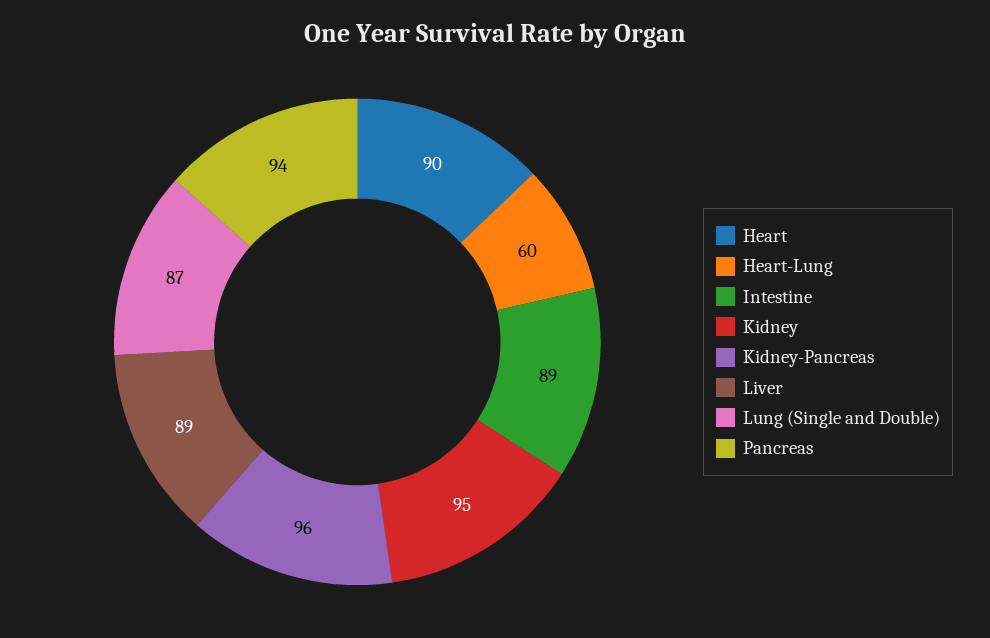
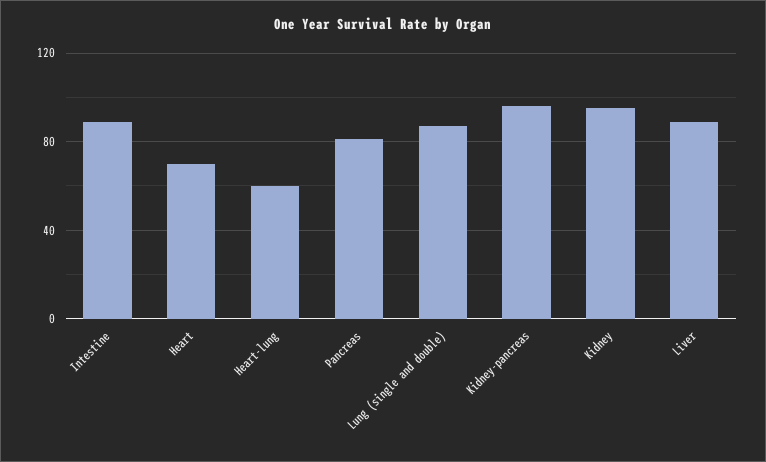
  {
-   "Heart": 90,
+   "Heart": 70,
    "Heart-Lung": 60,
    "Intestine": 89,
    "Kidney": 95,
    "Kidney-Pancreas": 96,
    "Liver": 89,
    "Lung (Single and Double)": 87,
-   "Pancreas": 94
+   "Pancreas": 80
  }

